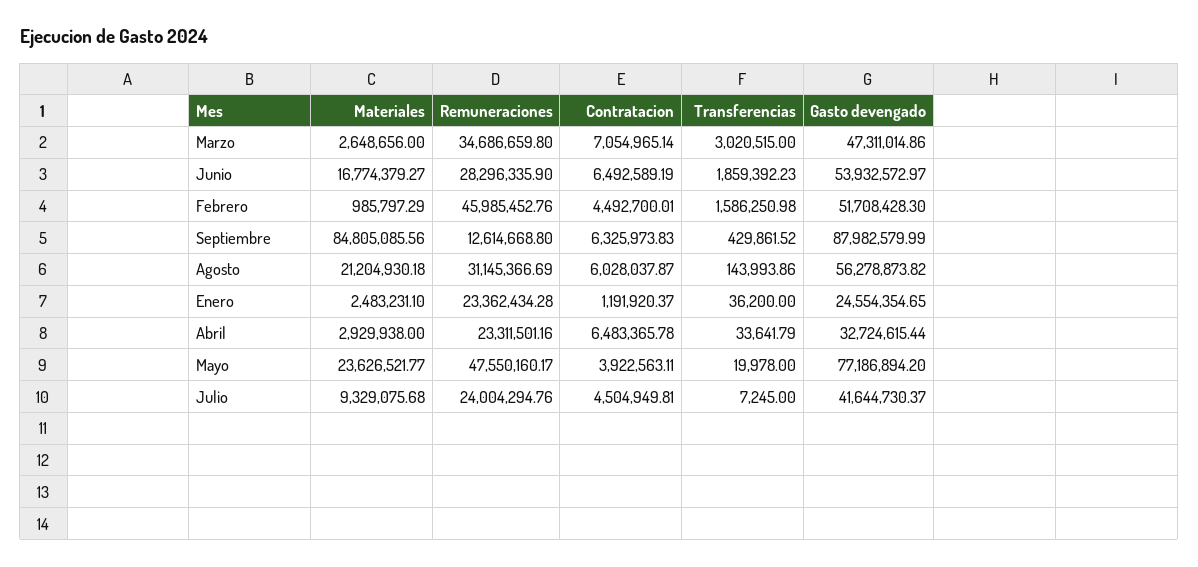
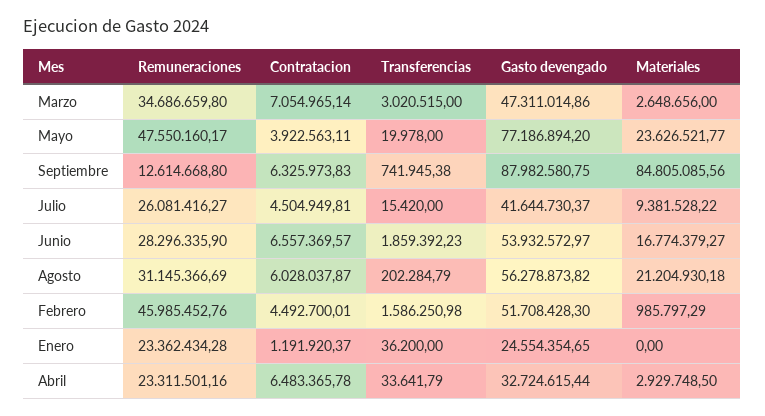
  {
    "Materiales": {
      "Marzo": 2648656,
      "Junio": 16774379.27,
      "Febrero": 985797.29,
      "Septiembre": 84805085.56,
      "Agosto": 21204930.18,
-     "Enero": 2483231.1,
+     "Enero": 0,
-     "Abril": 2929938,
+     "Abril": 2929748.5,
      "Mayo": 23626521.77,
-     "Julio": 9329075.68
+     "Julio": 9381528.22
    },
    "Remuneraciones": {
      "Marzo": 34686659.8,
      "Junio": 28296335.9,
      "Febrero": 45985452.76,
      "Septiembre": 12614668.8,
      "Agosto": 31145366.69,
      "Enero": 23362434.28,
      "Abril": 23311501.16,
      "Mayo": 47550160.17,
-     "Julio": 24004294.76
+     "Julio": 26081416.27
    },
    "Contratacion": {
      "Marzo": 7054965.14,
-     "Junio": 6492589.19,
+     "Junio": 6557369.57,
      "Febrero": 4492700.01,
      "Septiembre": 6325973.83,
      "Agosto": 6028037.87,
      "Enero": 1191920.37,
      "Abril": 6483365.78,
      "Mayo": 3922563.11,
      "Julio": 4504949.81
    },
    "Transferencias": {
      "Marzo": 3020515,
      "Junio": 1859392.23,
      "Febrero": 1586250.98,
-     "Septiembre": 429861.52,
+     "Septiembre": 741945.38,
-     "Agosto": 143993.86,
+     "Agosto": 202284.79,
      "Enero": 36200,
      "Abril": 33641.79,
      "Mayo": 19978,
-     "Julio": 7245
+     "Julio": 15420
    },
    "Gasto devengado": {
      "Marzo": 47311014.86,
      "Junio": 53932572.97,
      "Febrero": 51708428.3,
-     "Septiembre": 87982579.99,
+     "Septiembre": 87982580.75,
      "Agosto": 56278873.82,
      "Enero": 24554354.65,
      "Abril": 32724615.44,
      "Mayo": 77186894.2,
      "Julio": 41644730.37
    }
  }

